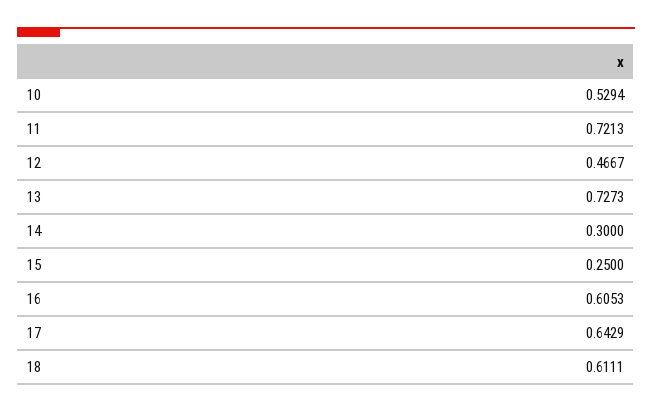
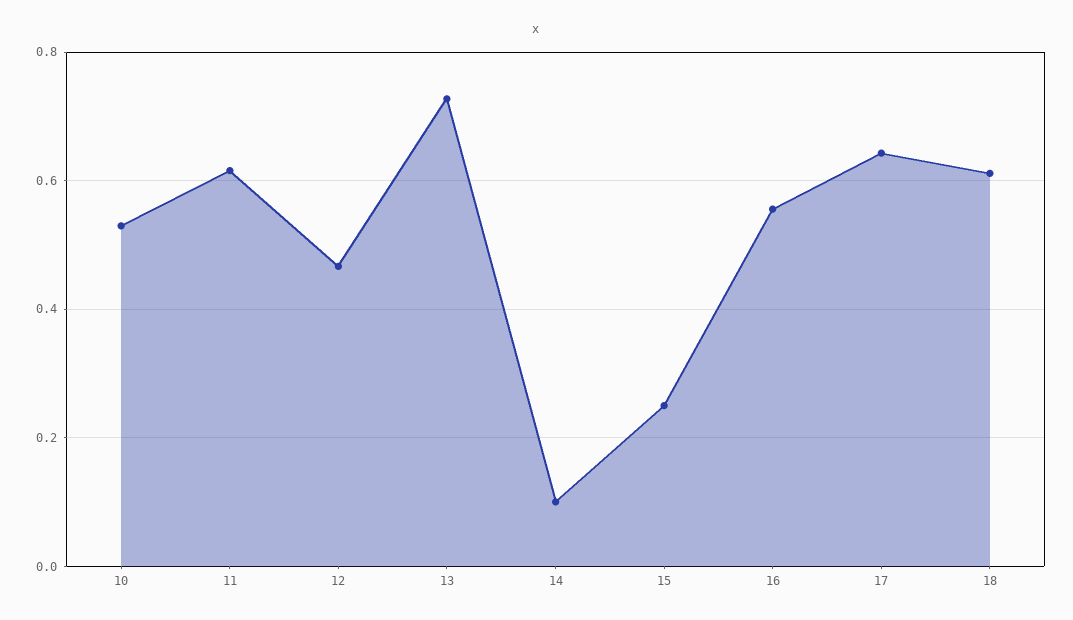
  {
    "10": 0.5294,
-   "11": 0.7213,
+   "11": 0.62,
    "12": 0.4667,
    "13": 0.7273,
-   "14": 0.3,
+   "14": 0.1,
    "15": 0.25,
-   "16": 0.6053,
+   "16": 0.56,
    "17": 0.6429,
    "18": 0.6111
  }

